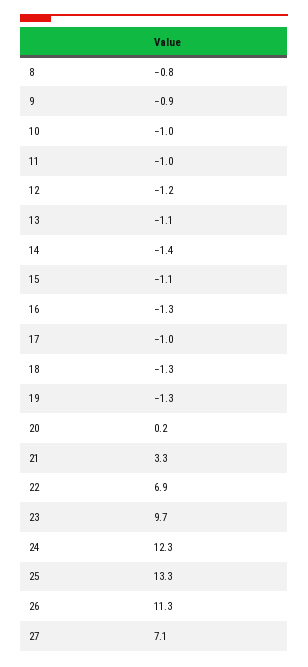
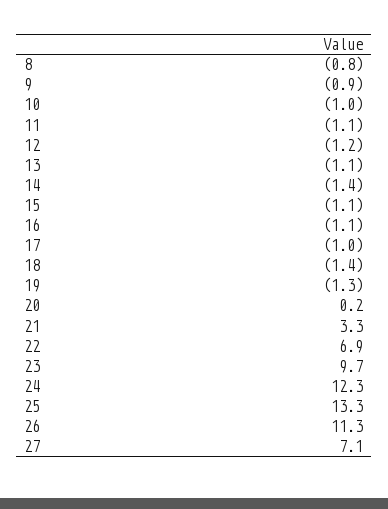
  {
    "8": -0.8,
    "9": -0.9,
    "10": -1,
-   "11": -1,
+   "11": -1.1,
    "12": -1.2,
    "13": -1.1,
    "14": -1.4,
    "15": -1.1,
-   "16": -1.3,
+   "16": -1.1,
    "17": -1,
-   "18": -1.3,
+   "18": -1.4,
    "19": -1.3,
    "20": 0.2,
    "21": 3.3,
    "22": 6.9,
    "23": 9.7,
    "24": 12.3,
    "25": 13.3,
    "26": 11.3,
    "27": 7.1
  }

